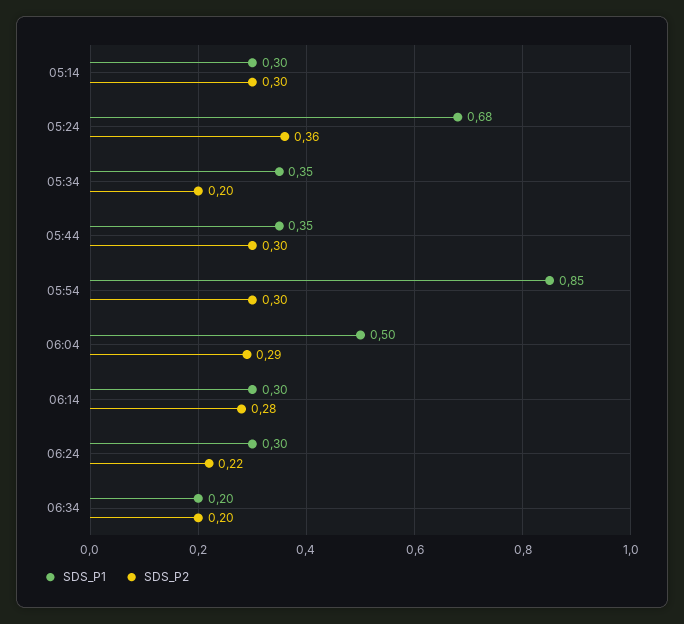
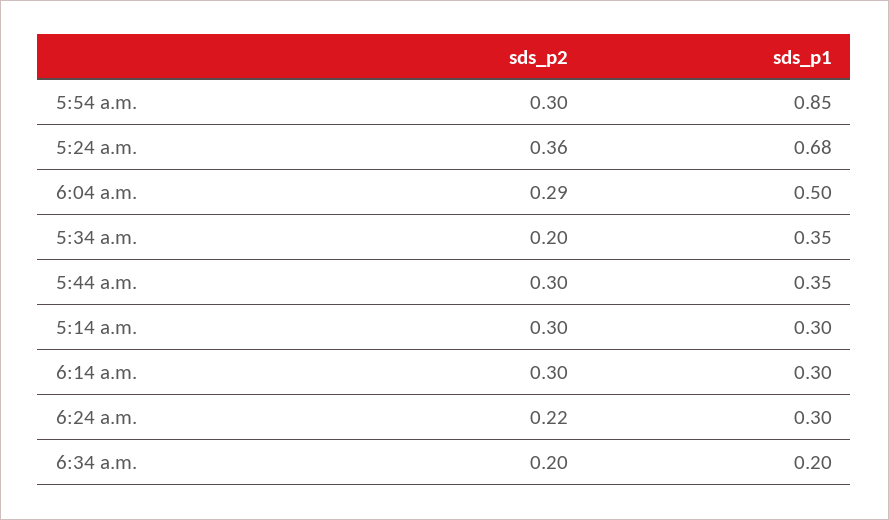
  {
    "SDS_P1": {
      "05:14": 0.3,
      "05:24": 0.68,
      "05:34": 0.35,
      "05:44": 0.35,
      "05:54": 0.85,
      "06:04": 0.5,
      "06:14": 0.3,
      "06:24": 0.3,
      "06:34": 0.2
    },
    "SDS_P2": {
      "05:14": 0.3,
      "05:24": 0.36,
      "05:34": 0.2,
      "05:44": 0.3,
      "05:54": 0.3,
      "06:04": 0.29,
-     "06:14": 0.28,
+     "06:14": 0.3,
      "06:24": 0.22,
      "06:34": 0.2
    }
  }

